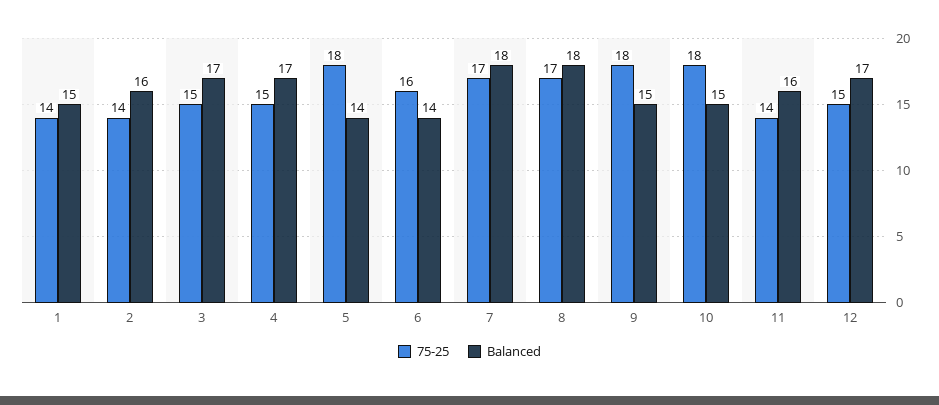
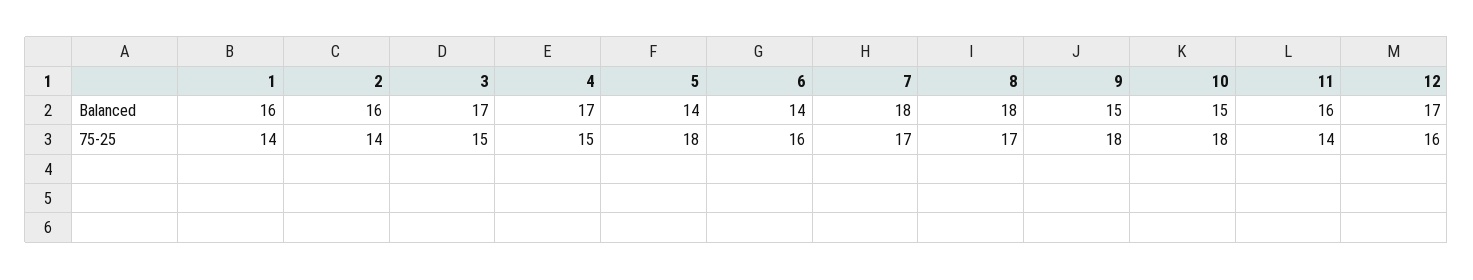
  {
    "75-25": {
      "1": 14,
      "2": 14,
      "3": 15,
      "4": 15,
      "5": 18,
      "6": 16,
      "7": 17,
      "8": 17,
      "9": 18,
      "10": 18,
      "11": 14,
-     "12": 15
+     "12": 16
    },
    "Balanced": {
-     "1": 15,
+     "1": 16,
      "2": 16,
      "3": 17,
      "4": 17,
      "5": 14,
      "6": 14,
      "7": 18,
      "8": 18,
      "9": 15,
      "10": 15,
      "11": 16,
      "12": 17
    }
  }

